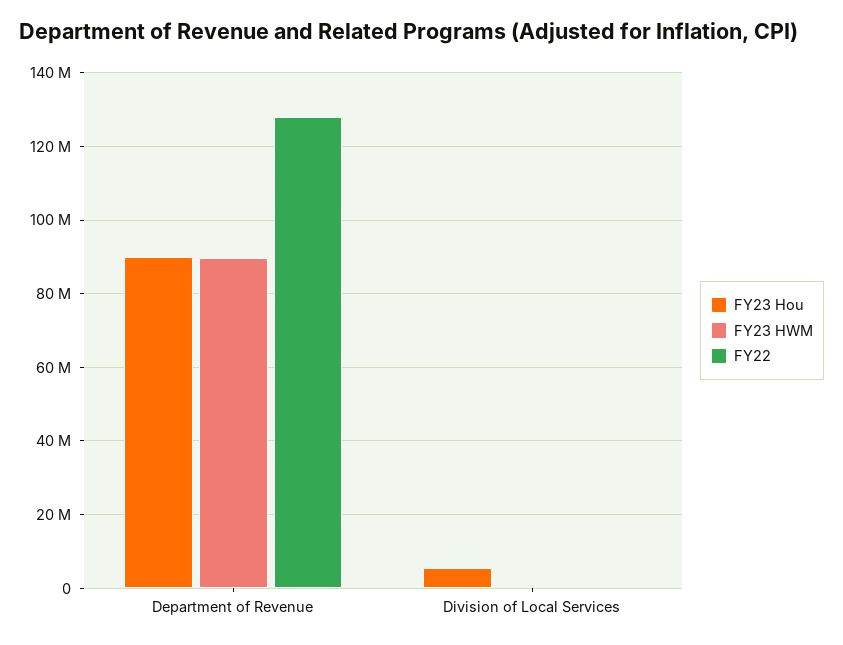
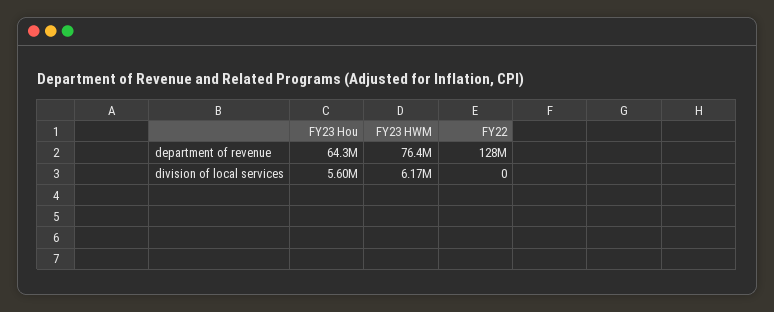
  {
    "FY23 Hou": {
-     "Department of Revenue": 90000000,
+     "Department of Revenue": 64300000,
      "Division of Local Services": 5600000
    },
    "FY23 HWM": {
-     "Department of Revenue": 90000000,
+     "Department of Revenue": 76400000,
-     "Division of Local Services": 0
+     "Division of Local Services": 6170000
    },
    "FY22": {
      "Department of Revenue": 128000000,
      "Division of Local Services": 0
    }
  }

